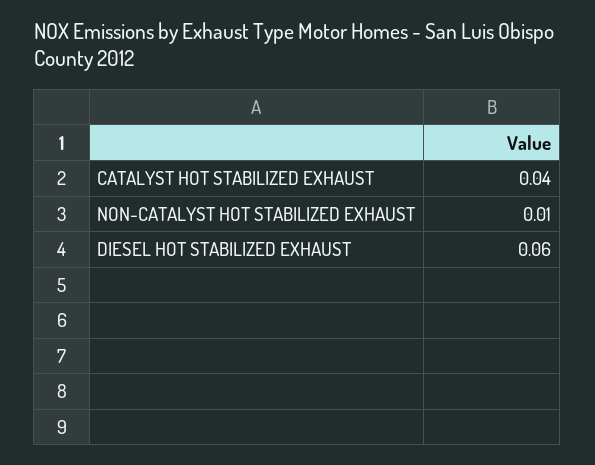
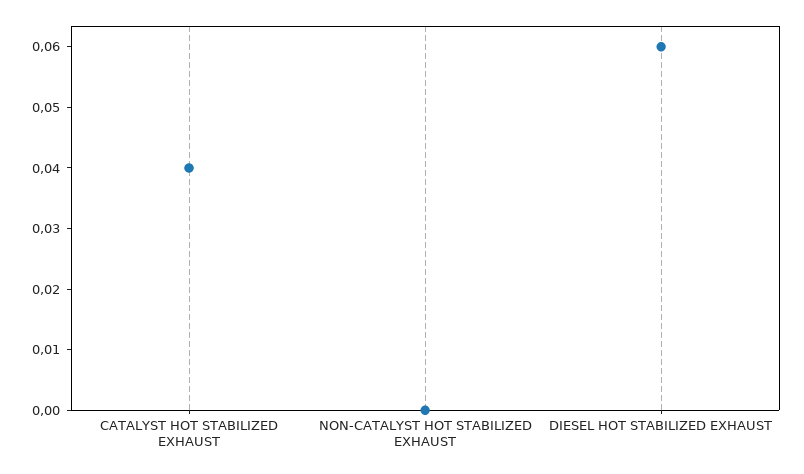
  {
    "CATALYST HOT STABILIZED EXHAUST": 0.04,
-   "NON-CATALYST HOT STABILIZED EXHAUST": 0.01,
+   "NON-CATALYST HOT STABILIZED EXHAUST": 0,
    "DIESEL HOT STABILIZED EXHAUST": 0.06
  }

